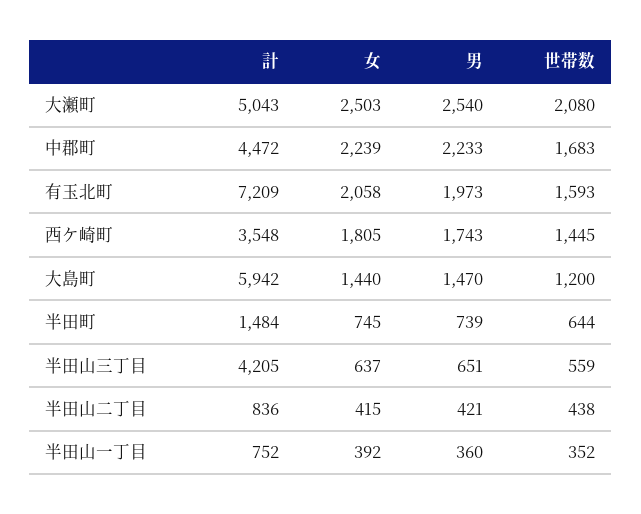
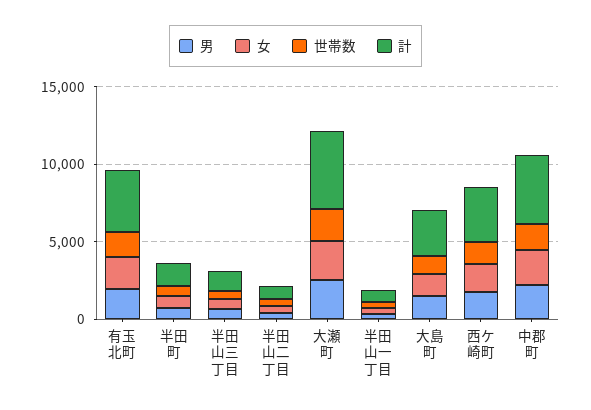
  {
    "計": {
      "大瀬町": 5043,
      "中郡町": 4472,
-     "有玉北町": 7209,
+     "有玉北町": 4000,
      "西ケ崎町": 3548,
-     "大島町": 5942,
+     "大島町": 3000,
      "半田町": 1484,
-     "半田山三丁目": 4205,
+     "半田山三丁目": 1000,
      "半田山二丁目": 836,
      "半田山一丁目": 752
    },
    "女": {
      "大瀬町": 2503,
      "中郡町": 2239,
      "有玉北町": 2058,
      "西ケ崎町": 1805,
      "大島町": 1440,
      "半田町": 745,
      "半田山三丁目": 637,
      "半田山二丁目": 415,
      "半田山一丁目": 392
    },
    "男": {
      "大瀬町": 2540,
      "中郡町": 2233,
      "有玉北町": 1973,
      "西ケ崎町": 1743,
      "大島町": 1470,
      "半田町": 739,
      "半田山三丁目": 651,
      "半田山二丁目": 421,
      "半田山一丁目": 360
    },
    "世帯数": {
      "大瀬町": 2080,
      "中郡町": 1683,
      "有玉北町": 1593,
      "西ケ崎町": 1445,
      "大島町": 1200,
      "半田町": 644,
      "半田山三丁目": 559,
      "半田山二丁目": 438,
      "半田山一丁目": 352
    }
  }

